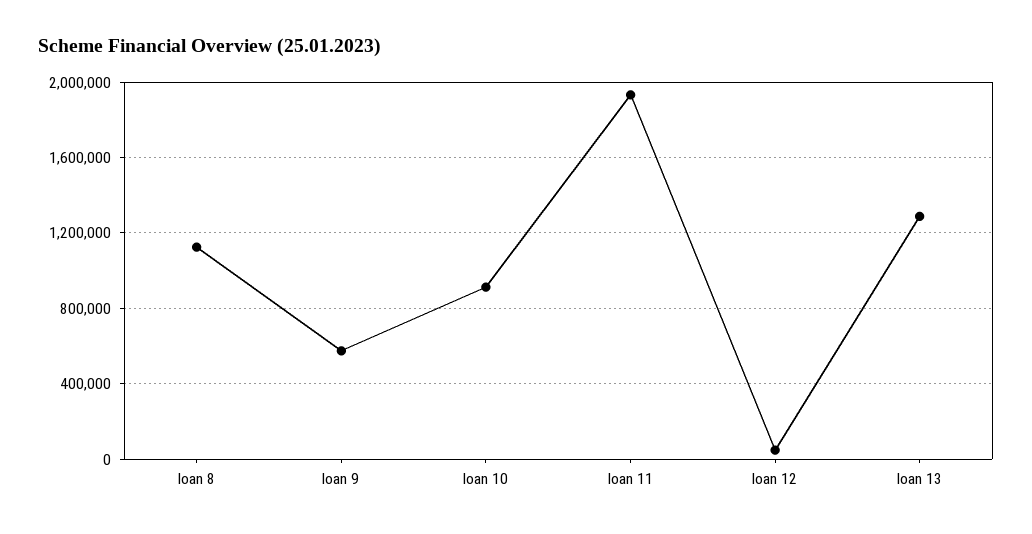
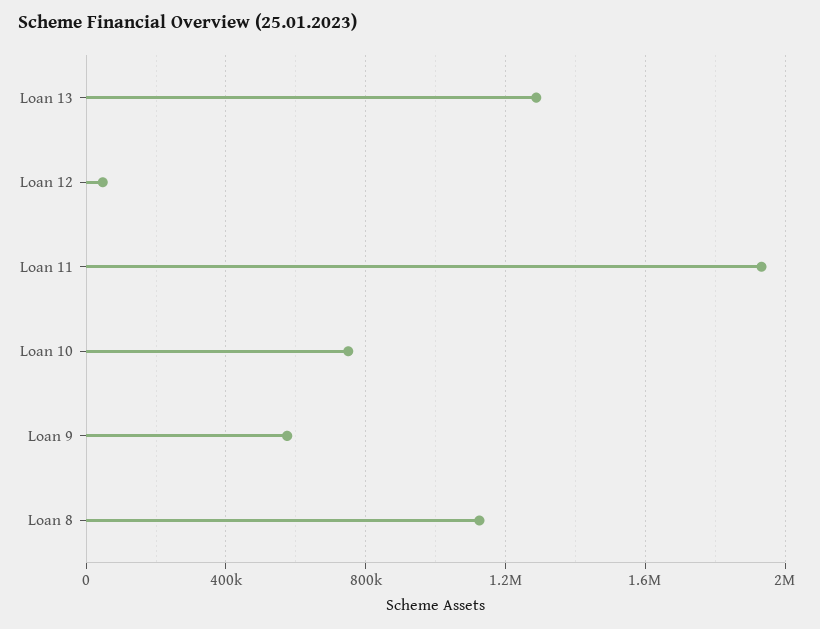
  {
    "loan 8": 1150000,
    "loan 9": 600000,
-   "loan 10": 900000,
+   "loan 10": 750000,
    "loan 11": 1950000,
    "loan 12": 50000,
    "loan 13": 1300000
  }

